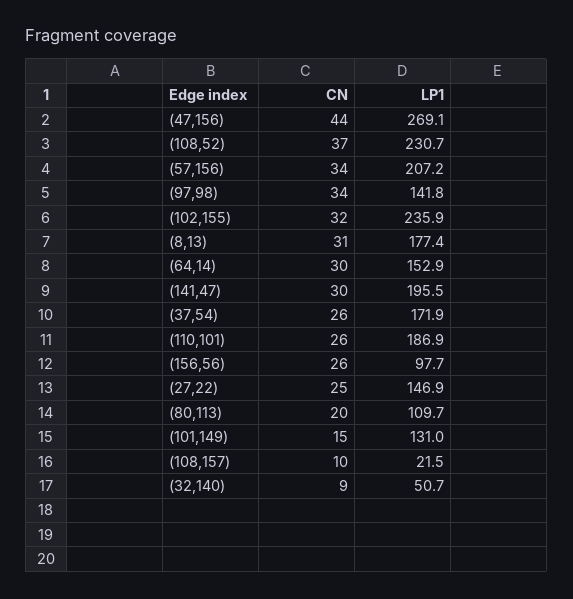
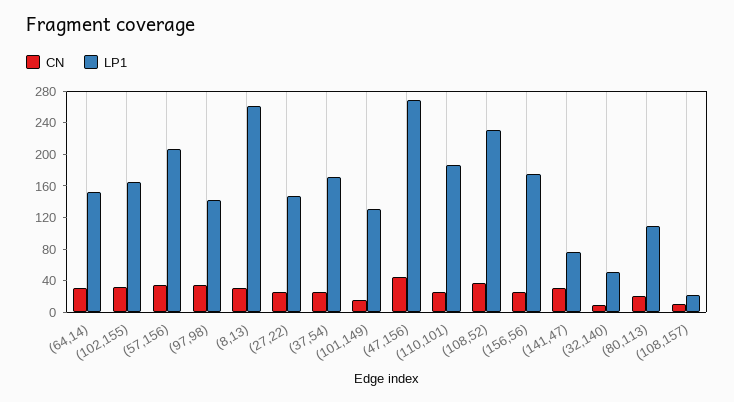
  {
    "CN": {
      "(47,156)": 44,
      "(108,52)": 37,
      "(57,156)": 34,
      "(97,98)": 34,
      "(102,155)": 32,
      "(8,13)": 31,
      "(64,14)": 30,
      "(141,47)": 30,
      "(37,54)": 26,
      "(110,101)": 26,
      "(156,56)": 26,
      "(27,22)": 25,
      "(80,113)": 20,
      "(101,149)": 15,
      "(108,157)": 10,
      "(32,140)": 9
    },
    "LP1": {
      "(47,156)": 269.1,
      "(108,52)": 230.7,
      "(57,156)": 207.2,
      "(97,98)": 141.8,
-     "(102,155)": 235.9,
+     "(102,155)": 160,
-     "(8,13)": 177.4,
+     "(8,13)": 260,
      "(64,14)": 152.9,
-     "(141,47)": 195.5,
+     "(141,47)": 80,
      "(37,54)": 171.9,
      "(110,101)": 186.9,
-     "(156,56)": 97.7,
+     "(156,56)": 180,
      "(27,22)": 146.9,
      "(80,113)": 109.7,
      "(101,149)": 131,
      "(108,157)": 21.5,
      "(32,140)": 50.7
    }
  }

